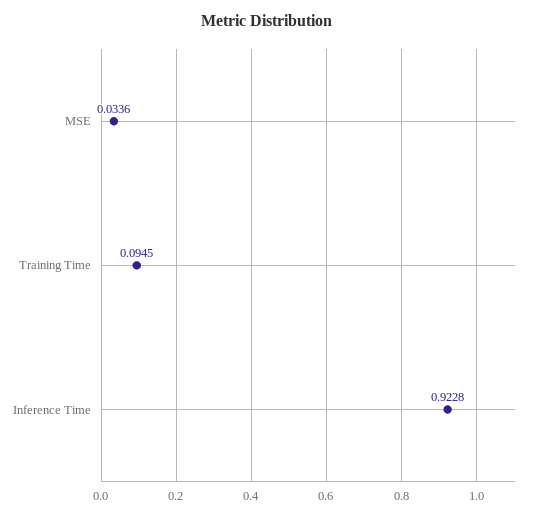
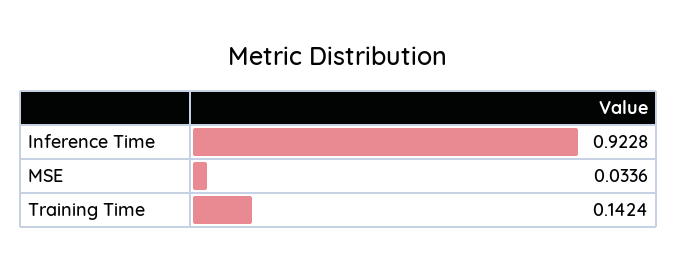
  {
    "MSE": 0.0336,
-   "Training Time": 0.0945,
+   "Training Time": 0.1424,
    "Inference Time": 0.9228
  }

